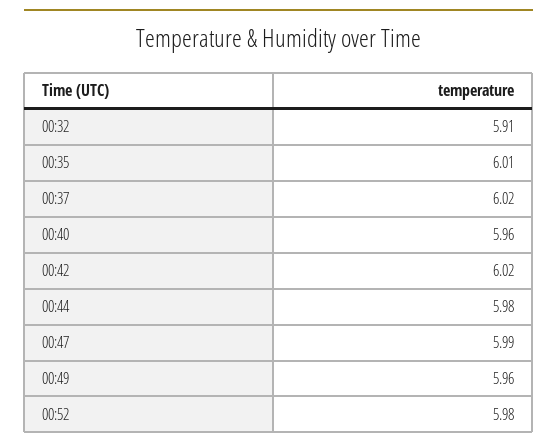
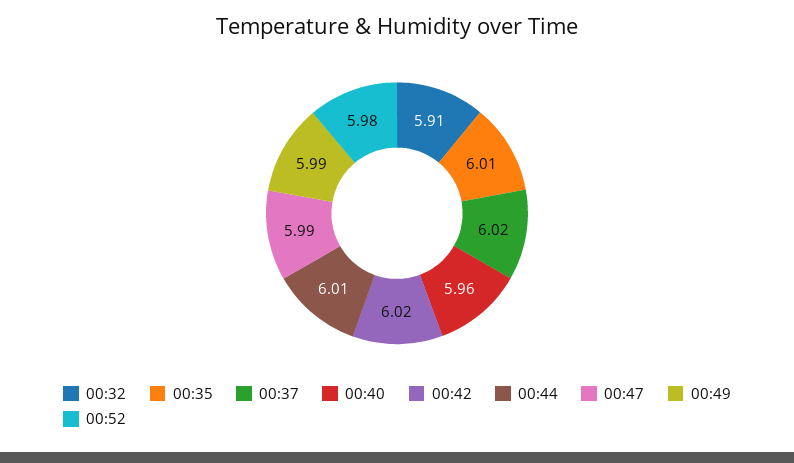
  {
    "00:32": 5.91,
    "00:35": 6.01,
    "00:37": 6.02,
    "00:40": 5.96,
    "00:42": 6.02,
-   "00:44": 5.98,
+   "00:44": 6.01,
    "00:47": 5.99,
-   "00:49": 5.96,
+   "00:49": 5.99,
    "00:52": 5.98
  }

